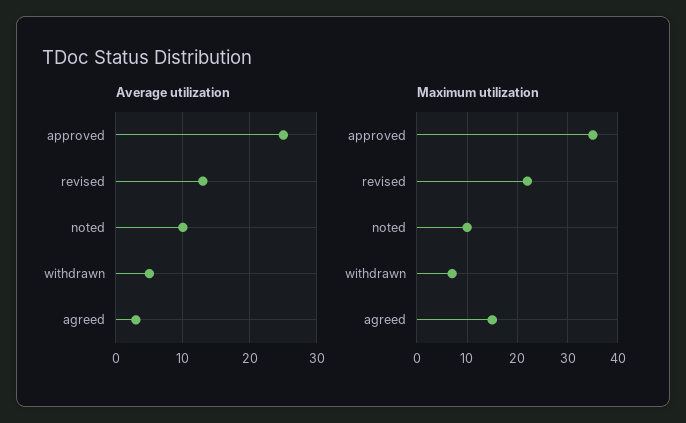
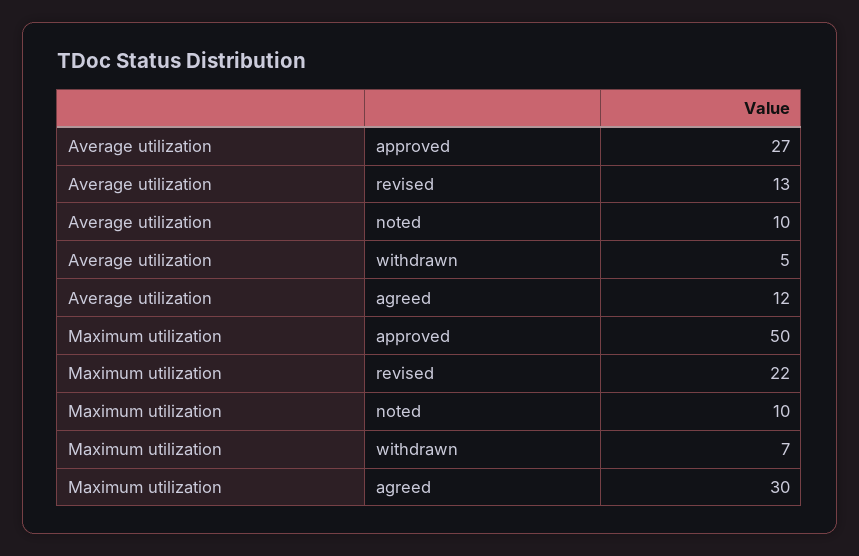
  {
    "Average utilization": {
-     "approved": 25,
+     "approved": 27,
      "revised": 13,
      "noted": 10,
      "withdrawn": 5,
-     "agreed": 3
+     "agreed": 12
    },
    "Maximum utilization": {
-     "approved": 35,
+     "approved": 50,
      "revised": 22,
      "noted": 10,
      "withdrawn": 7,
-     "agreed": 15
+     "agreed": 30
    }
  }

